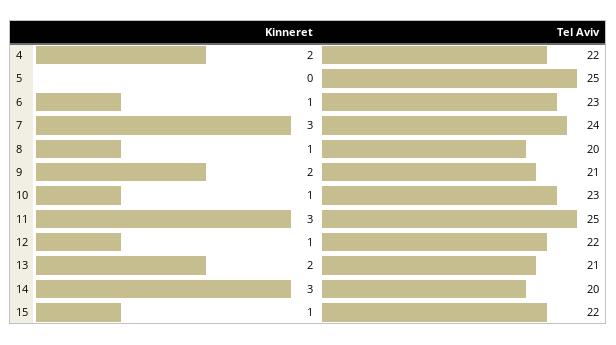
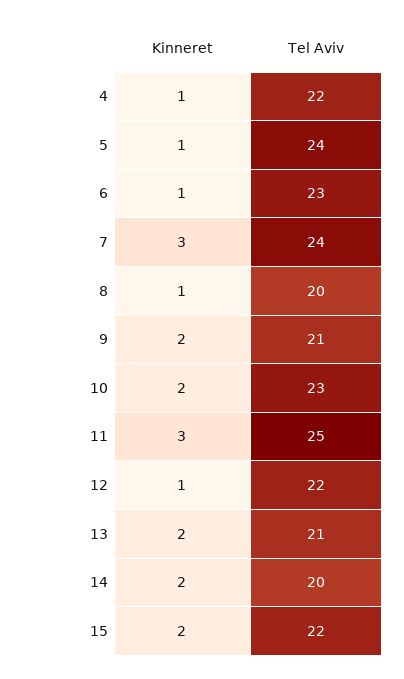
  {
    "Kinneret": {
-     "4": 2,
+     "4": 1,
-     "5": 0,
+     "5": 1,
      "6": 1,
      "7": 3,
      "8": 1,
      "9": 2,
-     "10": 1,
+     "10": 2,
      "11": 3,
      "12": 1,
      "13": 2,
-     "14": 3,
+     "14": 2,
-     "15": 1
+     "15": 2
    },
    "Tel Aviv": {
      "4": 22,
-     "5": 25,
+     "5": 24,
      "6": 23,
      "7": 24,
      "8": 20,
      "9": 21,
      "10": 23,
      "11": 25,
      "12": 22,
      "13": 21,
      "14": 20,
      "15": 22
    }
  }

